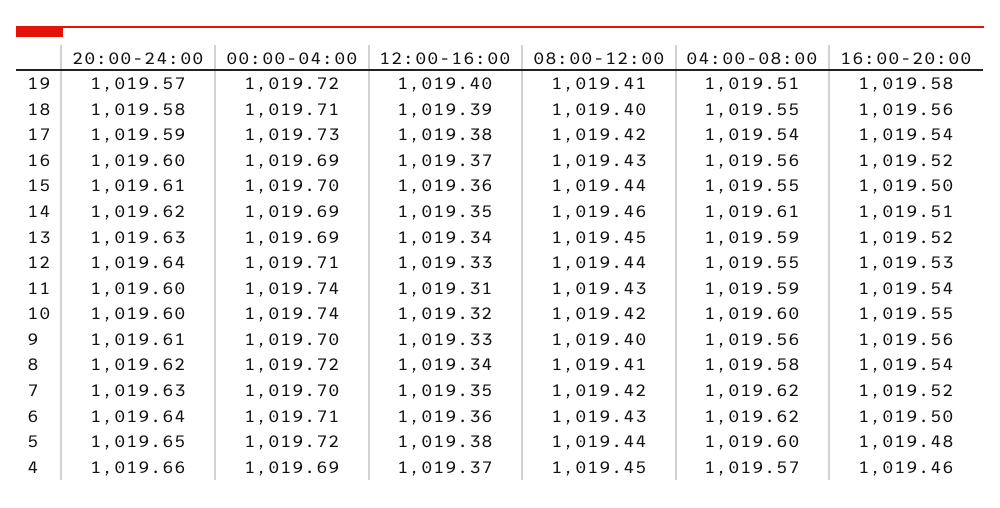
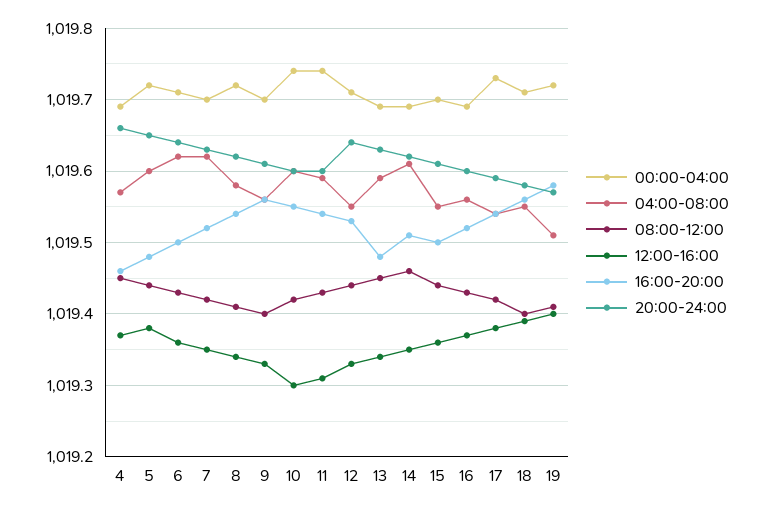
  {
    "20:00-24:00": {
      "19": 1019.57,
      "18": 1019.58,
      "17": 1019.59,
      "16": 1019.6,
      "15": 1019.61,
      "14": 1019.62,
      "13": 1019.63,
      "12": 1019.64,
      "11": 1019.6,
      "10": 1019.6,
      "9": 1019.61,
      "8": 1019.62,
      "7": 1019.63,
      "6": 1019.64,
      "5": 1019.65,
      "4": 1019.66
    },
    "00:00-04:00": {
      "19": 1019.72,
      "18": 1019.71,
      "17": 1019.73,
      "16": 1019.69,
      "15": 1019.7,
      "14": 1019.69,
      "13": 1019.69,
      "12": 1019.71,
      "11": 1019.74,
      "10": 1019.74,
      "9": 1019.7,
      "8": 1019.72,
      "7": 1019.7,
      "6": 1019.71,
      "5": 1019.72,
      "4": 1019.69
    },
    "12:00-16:00": {
      "19": 1019.4,
      "18": 1019.39,
      "17": 1019.38,
      "16": 1019.37,
      "15": 1019.36,
      "14": 1019.35,
      "13": 1019.34,
      "12": 1019.33,
      "11": 1019.31,
-     "10": 1019.32,
+     "10": 1019.3,
      "9": 1019.33,
      "8": 1019.34,
      "7": 1019.35,
      "6": 1019.36,
      "5": 1019.38,
      "4": 1019.37
    },
    "08:00-12:00": {
      "19": 1019.41,
      "18": 1019.4,
      "17": 1019.42,
      "16": 1019.43,
      "15": 1019.44,
      "14": 1019.46,
      "13": 1019.45,
      "12": 1019.44,
      "11": 1019.43,
      "10": 1019.42,
      "9": 1019.4,
      "8": 1019.41,
      "7": 1019.42,
      "6": 1019.43,
      "5": 1019.44,
      "4": 1019.45
    },
    "04:00-08:00": {
      "19": 1019.51,
      "18": 1019.55,
      "17": 1019.54,
      "16": 1019.56,
      "15": 1019.55,
      "14": 1019.61,
      "13": 1019.59,
      "12": 1019.55,
      "11": 1019.59,
      "10": 1019.6,
      "9": 1019.56,
      "8": 1019.58,
      "7": 1019.62,
      "6": 1019.62,
      "5": 1019.6,
      "4": 1019.57
    },
    "16:00-20:00": {
      "19": 1019.58,
      "18": 1019.56,
      "17": 1019.54,
      "16": 1019.52,
      "15": 1019.5,
      "14": 1019.51,
-     "13": 1019.52,
+     "13": 1019.48,
      "12": 1019.53,
      "11": 1019.54,
      "10": 1019.55,
      "9": 1019.56,
      "8": 1019.54,
      "7": 1019.52,
      "6": 1019.5,
      "5": 1019.48,
      "4": 1019.46
    }
  }

